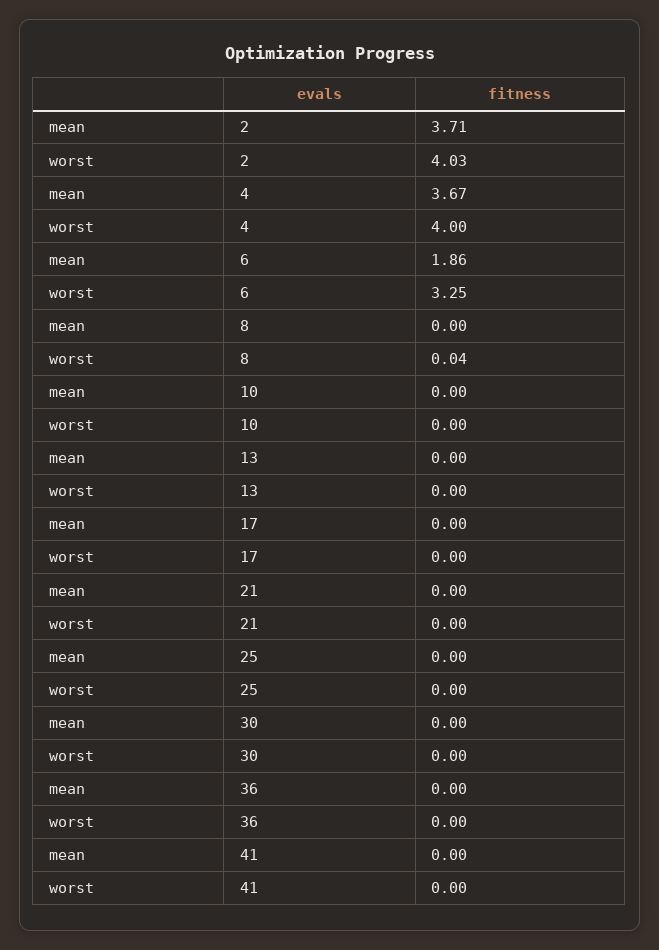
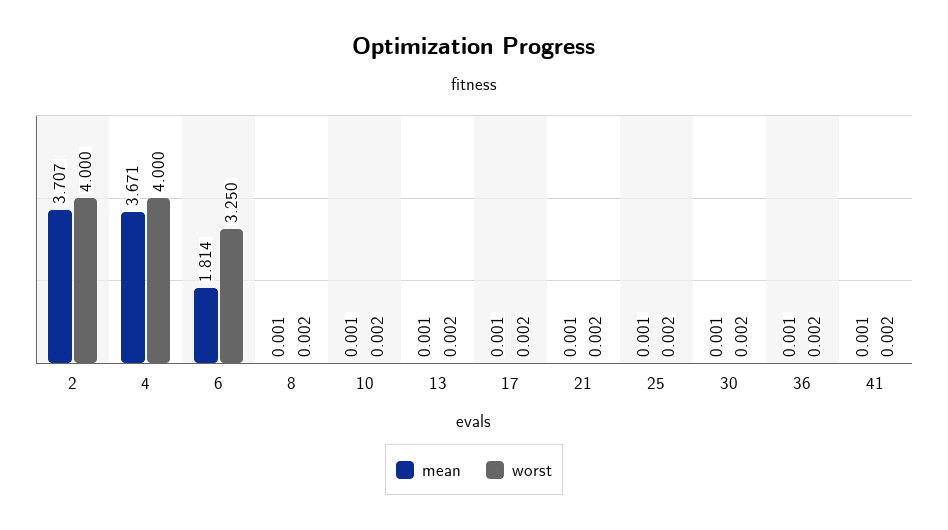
  {
    "mean": {
      "2": 3.707,
      "4": 3.671,
-     "6": 1.86,
+     "6": 1.814,
      "8": 0.001,
      "10": 0.001,
      "13": 0.001,
      "17": 0.001,
      "21": 0.001,
      "25": 0.001,
      "30": 0.001,
      "36": 0.001,
      "41": 0.001
    },
    "worst": {
-     "2": 4.03,
+     "2": 4,
      "4": 4,
      "6": 3.25,
-     "8": 0.04,
+     "8": 0.002,
      "10": 0.002,
      "13": 0.002,
      "17": 0.002,
      "21": 0.002,
      "25": 0.002,
      "30": 0.002,
      "36": 0.002,
      "41": 0.002
    }
  }

